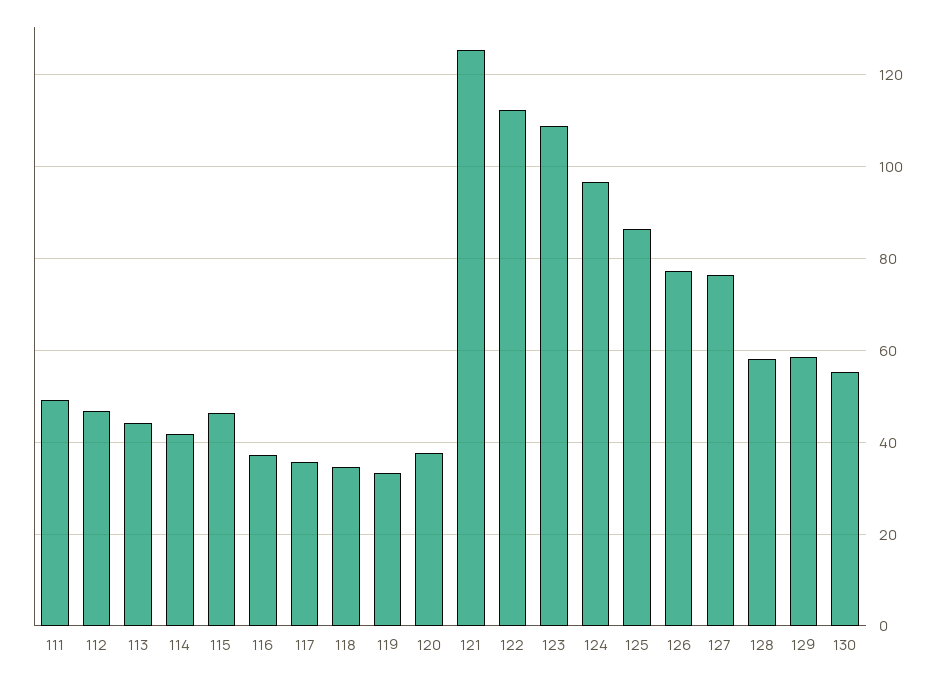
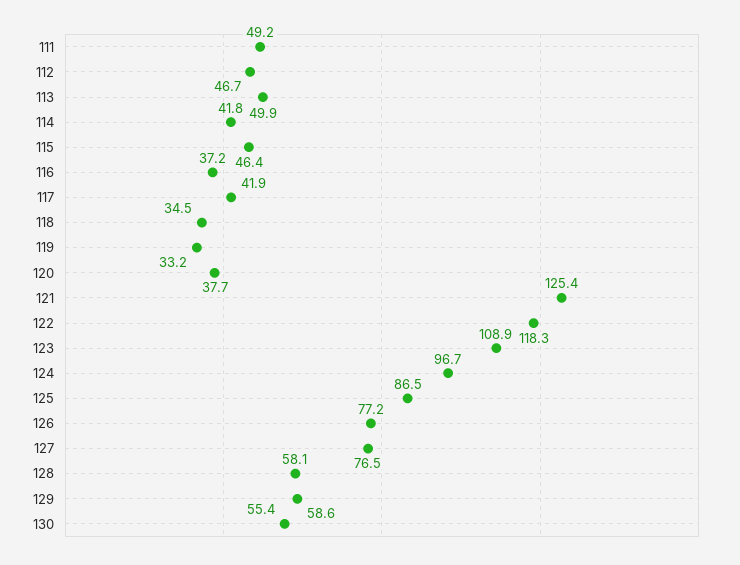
  {
    "111": 49.2,
    "112": 46.7,
-   "113": 44,
+   "113": 49.9,
    "114": 41.8,
    "115": 46.4,
    "116": 37.2,
-   "117": 36,
+   "117": 41.9,
    "118": 34.5,
    "119": 33.2,
    "120": 37.7,
    "121": 125.4,
-   "122": 112,
+   "122": 118.3,
    "123": 108.9,
    "124": 96.7,
    "125": 86.5,
    "126": 77.2,
    "127": 76.5,
    "128": 58.1,
    "129": 58.6,
    "130": 55.4
  }

